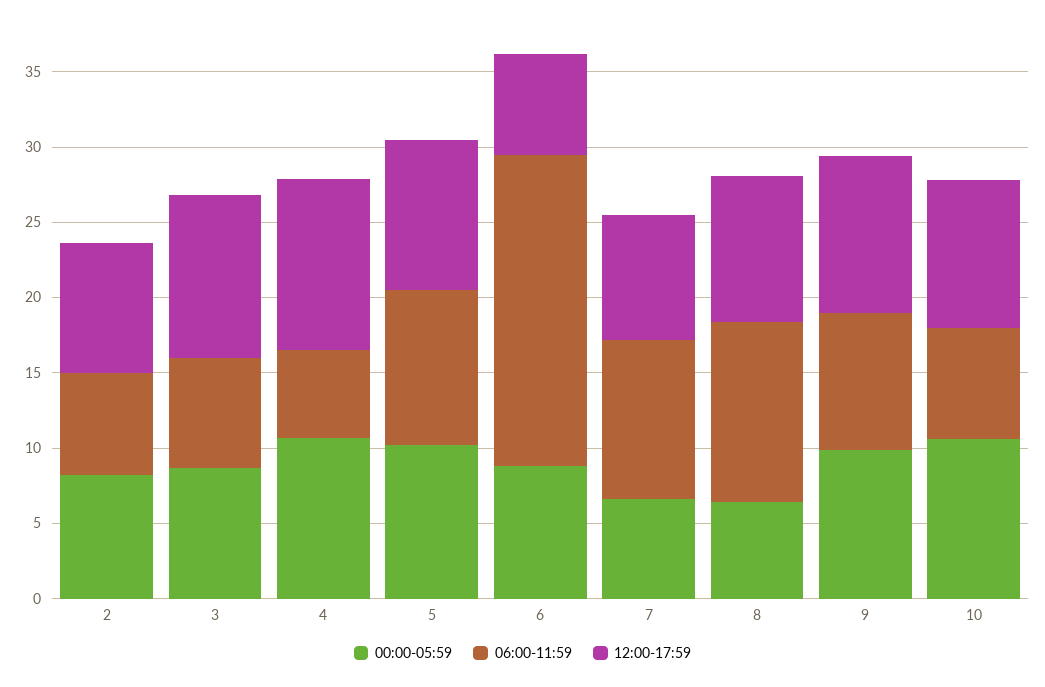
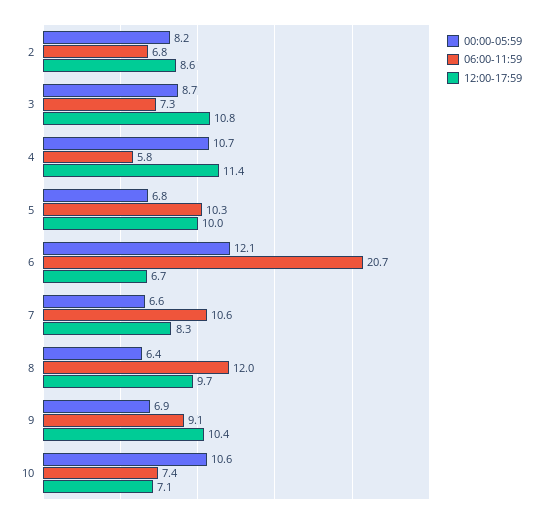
  {
    "00:00-05:59": {
      "2": 8.2,
      "3": 8.7,
      "4": 10.7,
-     "5": 10,
+     "5": 6.8,
-     "6": 9,
+     "6": 12.1,
      "7": 6.6,
      "8": 6.4,
-     "9": 10,
+     "9": 6.9,
      "10": 10.6
    },
    "06:00-11:59": {
      "2": 6.8,
      "3": 7.3,
      "4": 5.8,
      "5": 10.3,
      "6": 20.7,
      "7": 10.6,
      "8": 12,
      "9": 9.1,
      "10": 7.4
    },
    "12:00-17:59": {
      "2": 8.6,
      "3": 10.8,
      "4": 11.4,
      "5": 10,
      "6": 6.7,
      "7": 8.3,
      "8": 9.7,
      "9": 10.4,
-     "10": 10
+     "10": 7.1
    }
  }

